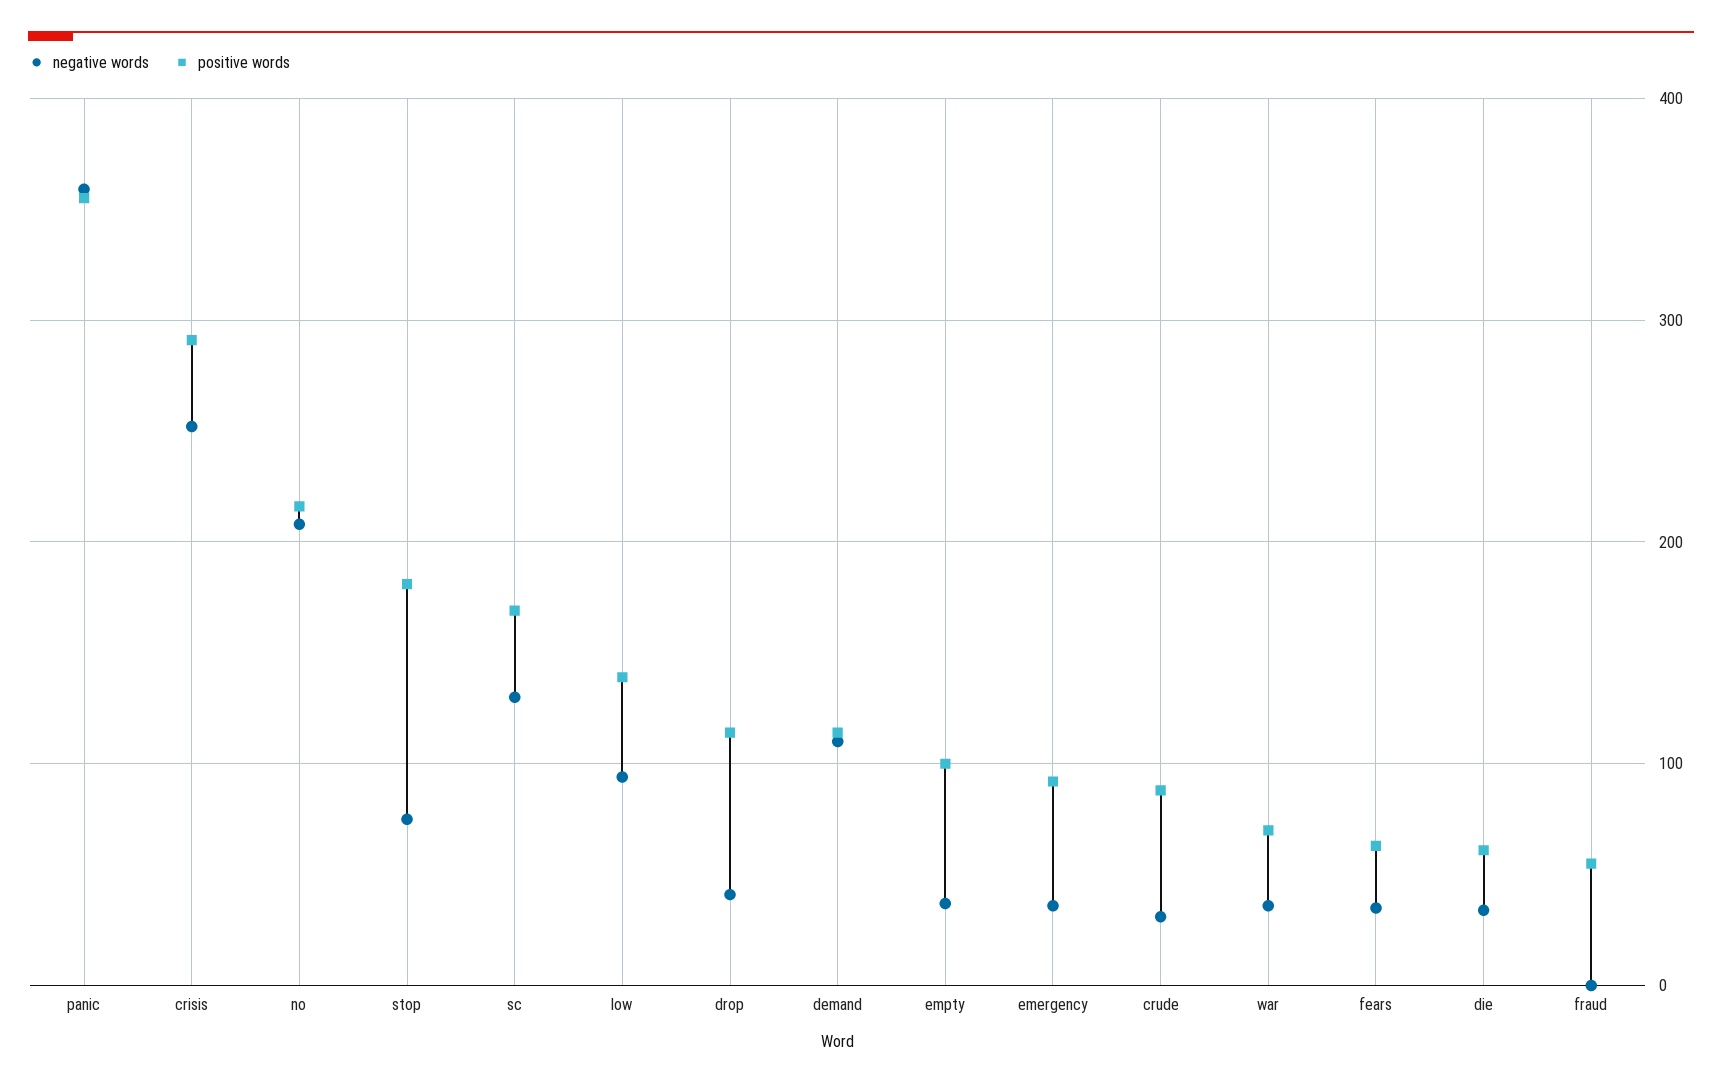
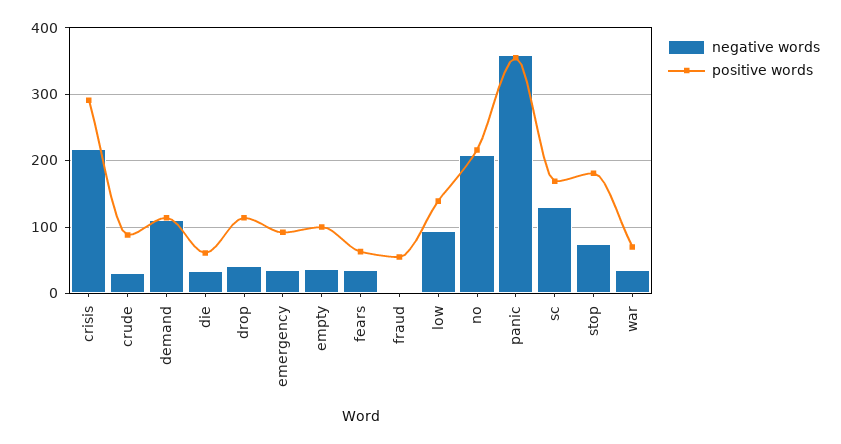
  {
    "negative words": {
      "panic": 360,
-     "crisis": 250,
+     "crisis": 220,
      "no": 210,
      "stop": 80,
      "sc": 130,
      "low": 90,
      "drop": 40,
      "demand": 110,
      "empty": 40,
      "emergency": 40,
      "crude": 30,
      "war": 40,
      "fears": 40,
      "die": 30,
      "fraud": 0
    },
    "positive words": {
      "panic": 360,
      "crisis": 290,
      "no": 220,
      "stop": 180,
      "sc": 170,
      "low": 140,
      "drop": 110,
      "demand": 110,
      "empty": 100,
      "emergency": 90,
      "crude": 90,
      "war": 70,
      "fears": 60,
      "die": 60,
      "fraud": 60
    }
  }

